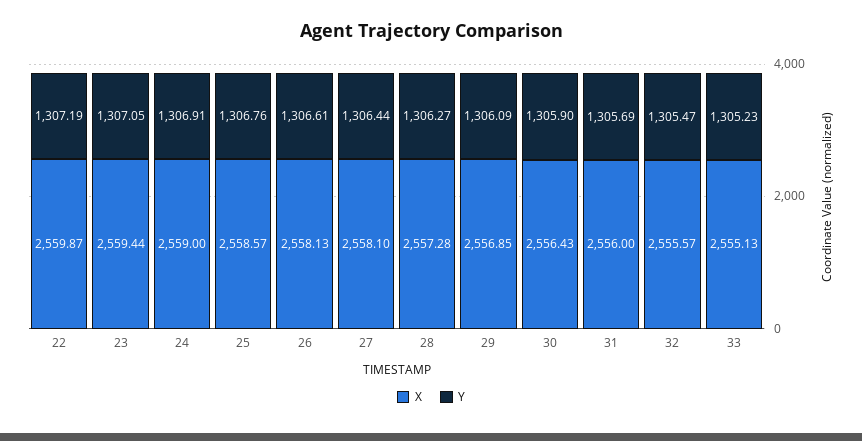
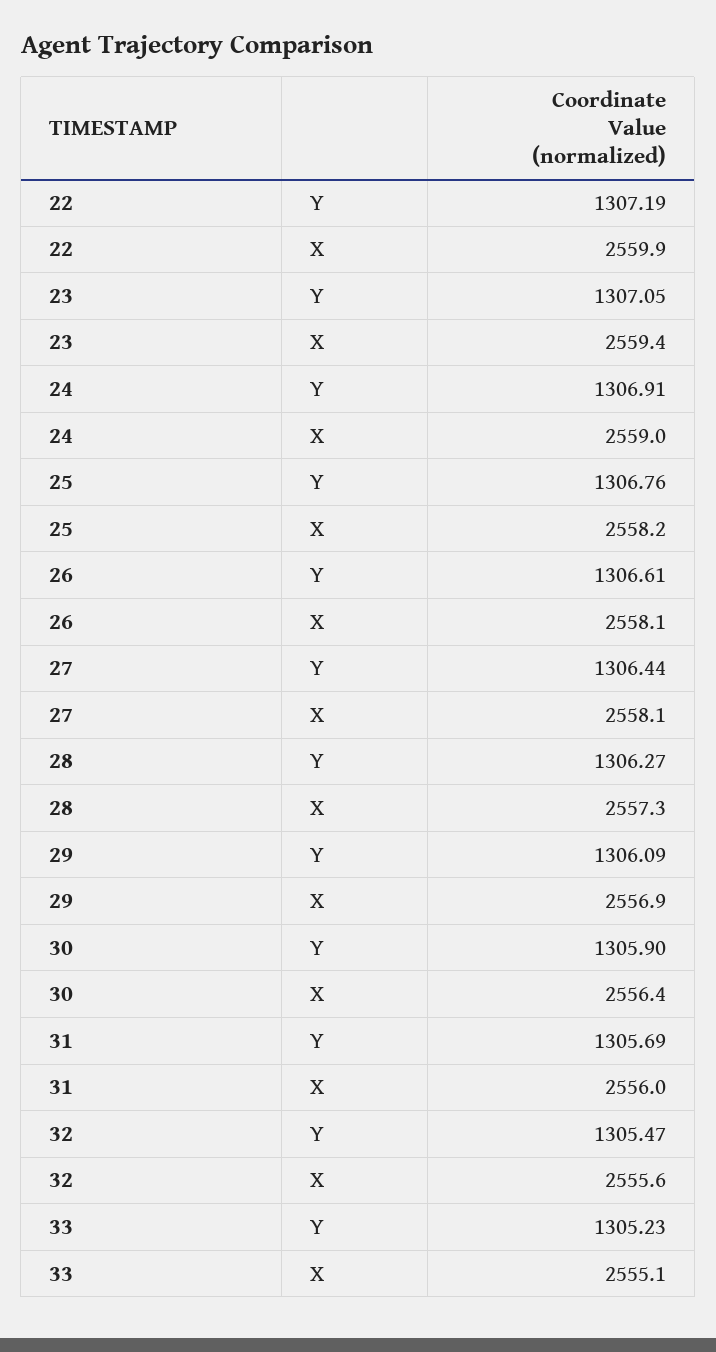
  {
    "X": {
      "22": 2559.87,
      "23": 2559.44,
      "24": 2559,
-     "25": 2558.57,
+     "25": 2558.2,
      "26": 2558.13,
      "27": 2558.1,
      "28": 2557.28,
      "29": 2556.85,
      "30": 2556.43,
      "31": 2556,
      "32": 2555.57,
      "33": 2555.13
    },
    "Y": {
      "22": 1307.19,
      "23": 1307.05,
      "24": 1306.91,
      "25": 1306.76,
      "26": 1306.61,
      "27": 1306.44,
      "28": 1306.27,
      "29": 1306.09,
      "30": 1305.9,
      "31": 1305.69,
      "32": 1305.47,
      "33": 1305.23
    }
  }

